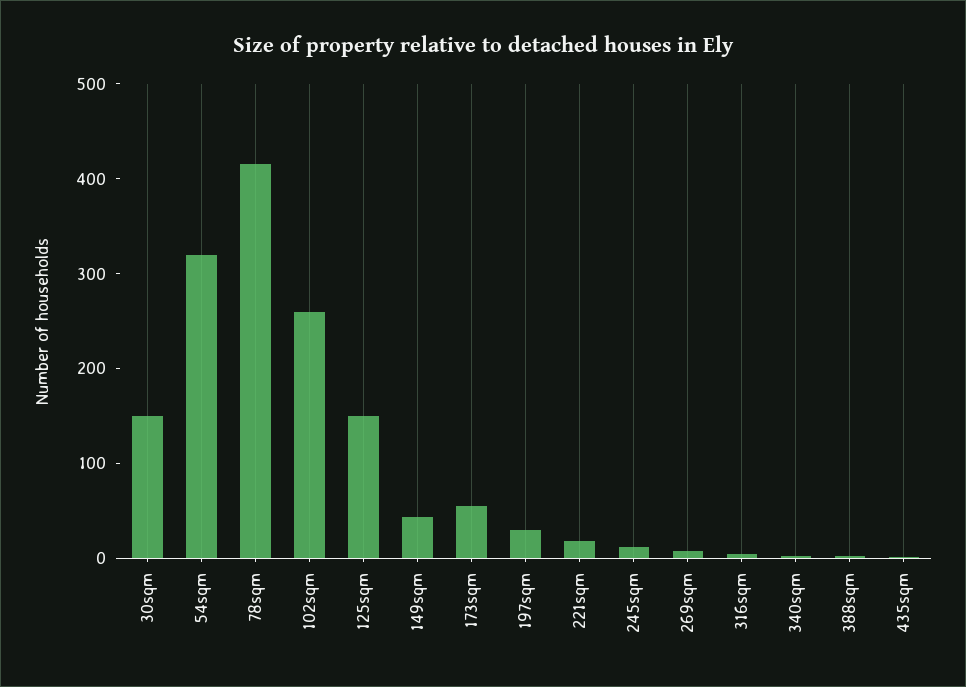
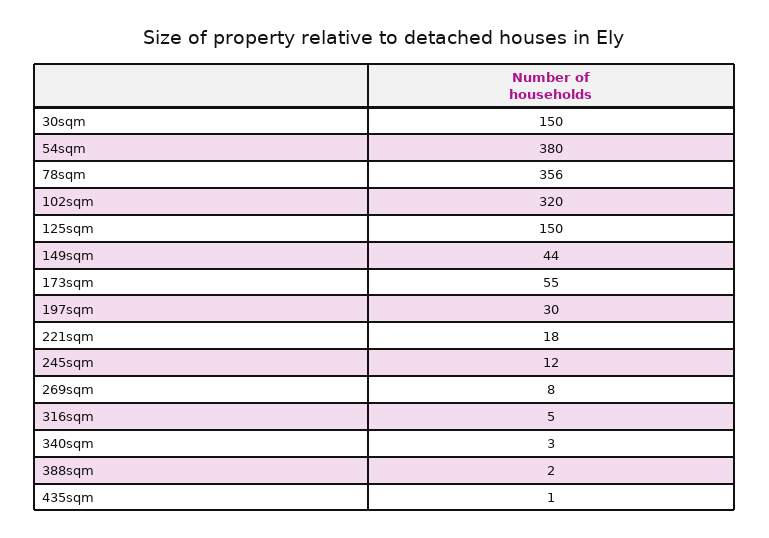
  {
    "30sqm": 150,
-   "54sqm": 320,
+   "54sqm": 380,
-   "78sqm": 420,
+   "78sqm": 356,
-   "102sqm": 260,
+   "102sqm": 320,
    "125sqm": 150,
    "149sqm": 44,
    "173sqm": 55,
    "197sqm": 30,
    "221sqm": 18,
    "245sqm": 12,
    "269sqm": 8,
    "316sqm": 5,
    "340sqm": 3,
    "388sqm": 2,
    "435sqm": 1
  }

